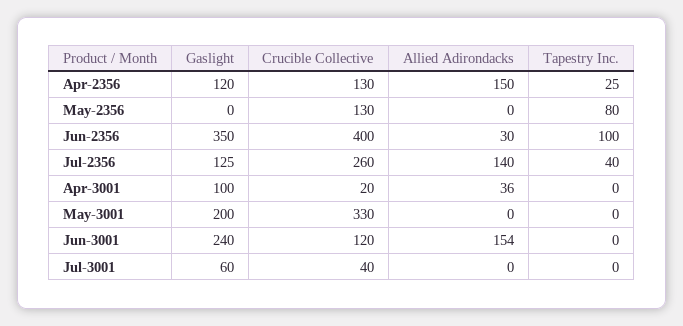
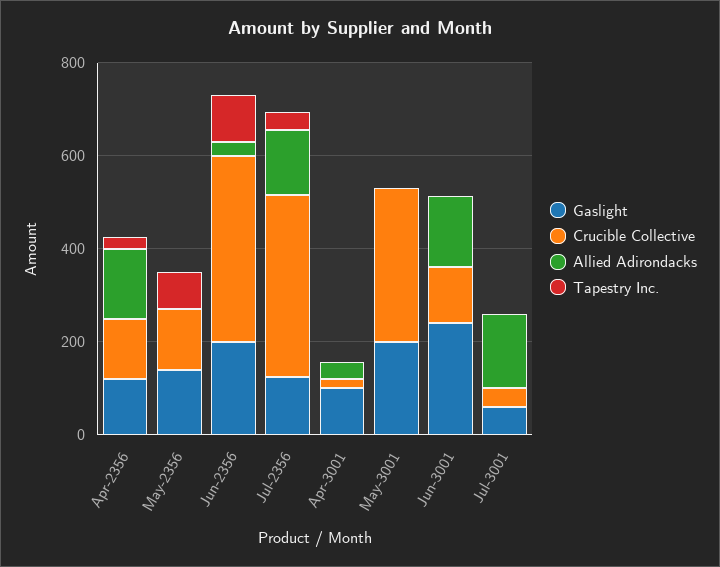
  {
    "Gaslight": {
      "Apr-2356": 120,
-     "May-2356": 0,
+     "May-2356": 150,
-     "Jun-2356": 350,
+     "Jun-2356": 200,
      "Jul-2356": 125,
      "Apr-3001": 100,
      "May-3001": 200,
      "Jun-3001": 240,
      "Jul-3001": 60
    },
    "Crucible Collective": {
      "Apr-2356": 130,
      "May-2356": 130,
      "Jun-2356": 400,
-     "Jul-2356": 260,
+     "Jul-2356": 400,
      "Apr-3001": 20,
      "May-3001": 330,
      "Jun-3001": 120,
      "Jul-3001": 40
    },
    "Allied Adirondacks": {
      "Apr-2356": 150,
      "May-2356": 0,
      "Jun-2356": 30,
      "Jul-2356": 140,
      "Apr-3001": 36,
      "May-3001": 0,
      "Jun-3001": 154,
-     "Jul-3001": 0
+     "Jul-3001": 150
    },
    "Tapestry Inc.": {
      "Apr-2356": 25,
      "May-2356": 80,
      "Jun-2356": 100,
      "Jul-2356": 40,
      "Apr-3001": 0,
      "May-3001": 0,
      "Jun-3001": 0,
      "Jul-3001": 0
    }
  }

